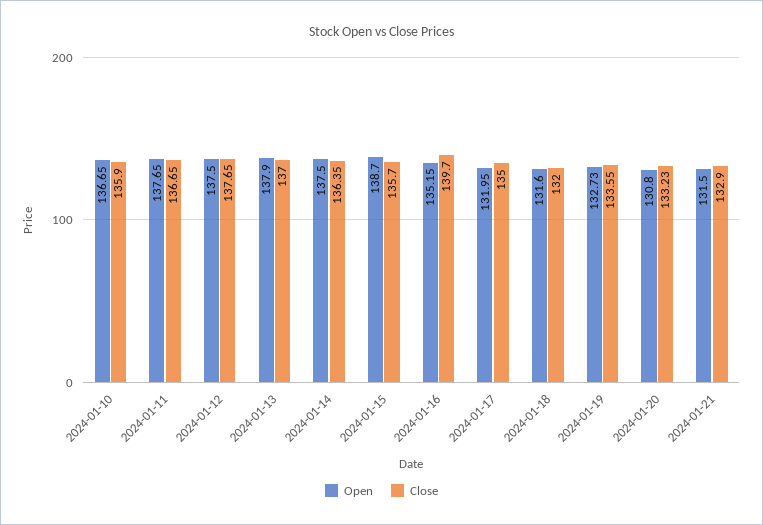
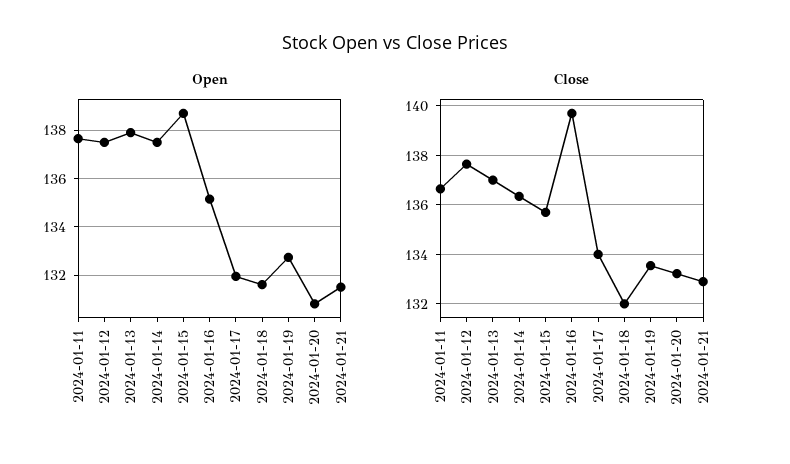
  {
    "Open": {
-     "2024-01-10": 136.65,
      "2024-01-11": 137.65,
      "2024-01-12": 137.5,
      "2024-01-13": 137.9,
      "2024-01-14": 137.5,
      "2024-01-15": 138.7,
      "2024-01-16": 135.15,
      "2024-01-17": 131.95,
      "2024-01-18": 131.6,
      "2024-01-19": 132.73,
      "2024-01-20": 130.8,
      "2024-01-21": 131.5
    },
    "Close": {
-     "2024-01-10": 135.9,
      "2024-01-11": 136.65,
      "2024-01-12": 137.65,
      "2024-01-13": 137,
      "2024-01-14": 136.35,
      "2024-01-15": 135.7,
      "2024-01-16": 139.7,
-     "2024-01-17": 135,
+     "2024-01-17": 134,
      "2024-01-18": 132,
      "2024-01-19": 133.55,
      "2024-01-20": 133.23,
      "2024-01-21": 132.9
    }
  }

